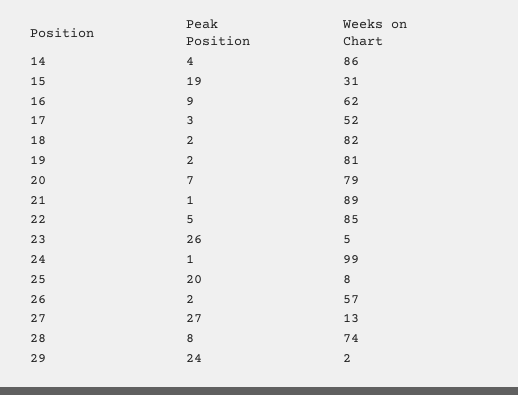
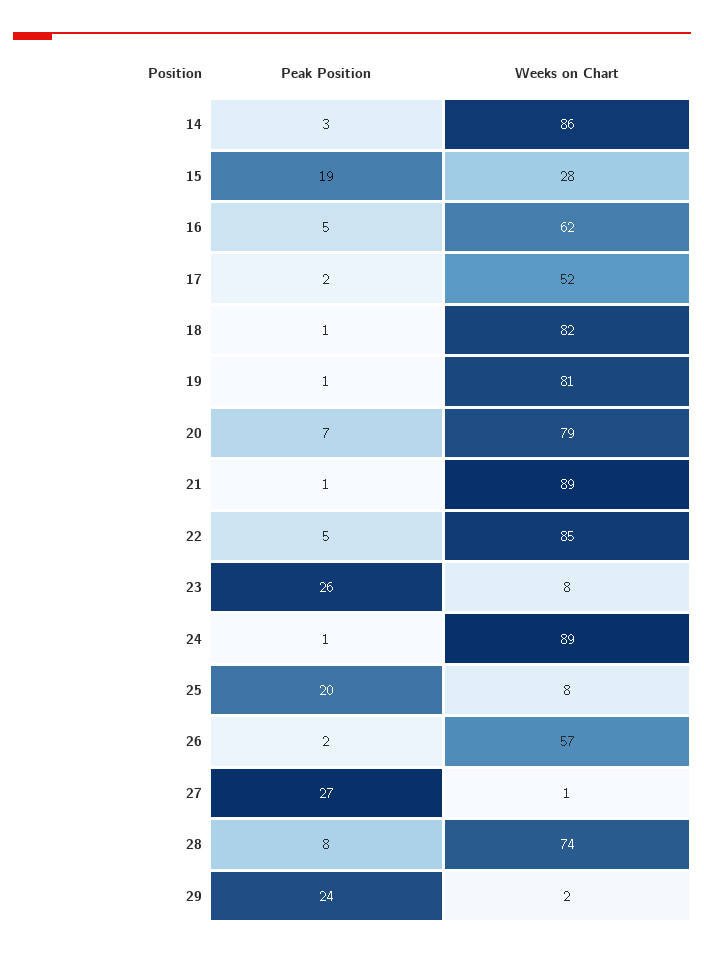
  {
    "Peak Position": {
-     "14": 4,
+     "14": 3,
      "15": 19,
-     "16": 9,
+     "16": 5,
-     "17": 3,
+     "17": 2,
-     "18": 2,
+     "18": 1,
-     "19": 2,
+     "19": 1,
      "20": 7,
      "21": 1,
      "22": 5,
      "23": 26,
      "24": 1,
      "25": 20,
      "26": 2,
      "27": 27,
      "28": 8,
      "29": 24
    },
    "Weeks on Chart": {
      "14": 86,
-     "15": 31,
+     "15": 28,
      "16": 62,
      "17": 52,
      "18": 82,
      "19": 81,
      "20": 79,
      "21": 89,
      "22": 85,
-     "23": 5,
+     "23": 8,
-     "24": 99,
+     "24": 89,
      "25": 8,
      "26": 57,
-     "27": 13,
+     "27": 1,
      "28": 74,
      "29": 2
    }
  }

